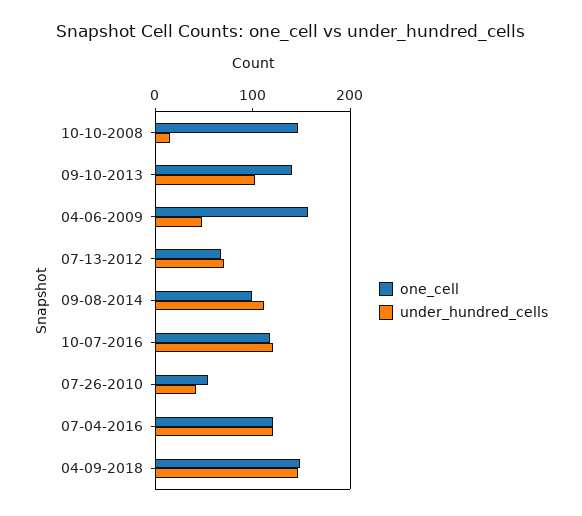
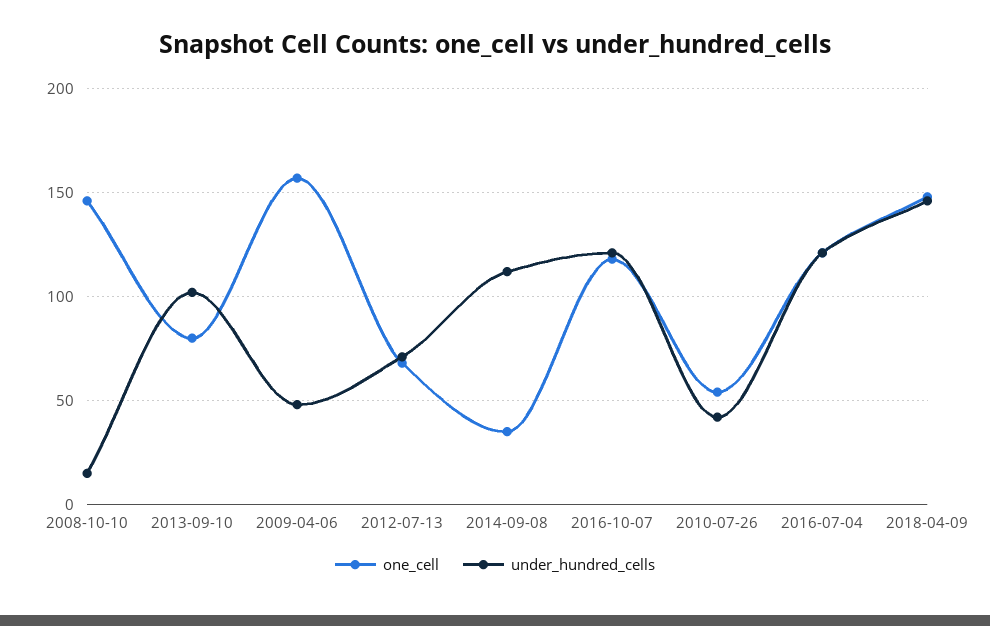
  {
    "one_cell": {
      "10-10-2008": 145,
-     "09-10-2013": 140,
+     "09-10-2013": 80,
      "04-06-2009": 155,
      "07-13-2012": 70,
-     "09-08-2014": 100,
+     "09-08-2014": 35,
      "10-07-2016": 120,
      "07-26-2010": 55,
      "07-04-2016": 120,
      "04-09-2018": 150
    },
    "under_hundred_cells": {
      "10-10-2008": 15,
      "09-10-2013": 100,
      "04-06-2009": 50,
      "07-13-2012": 70,
      "09-08-2014": 110,
      "10-07-2016": 120,
      "07-26-2010": 40,
      "07-04-2016": 120,
      "04-09-2018": 145
    }
  }

